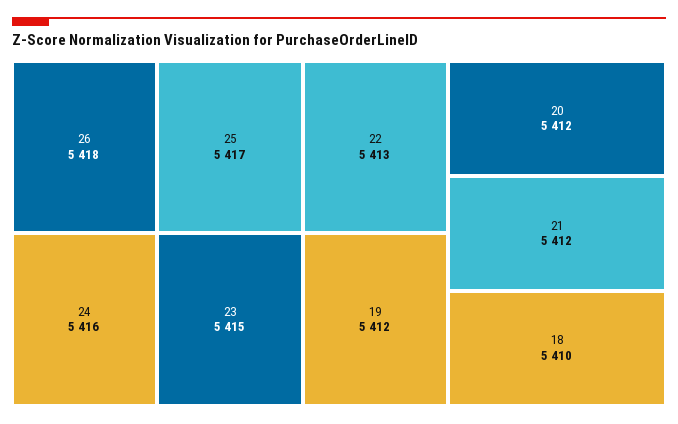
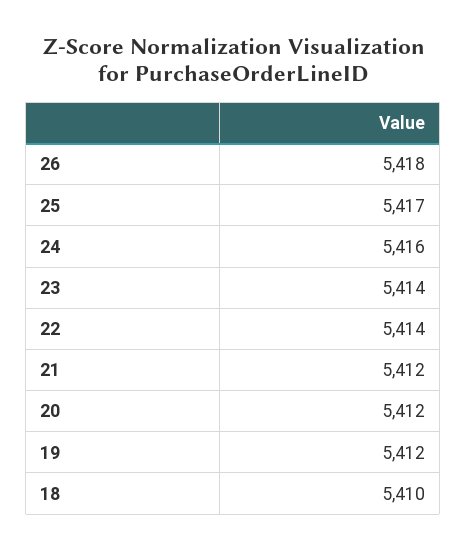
  {
    "26": 5418,
    "25": 5417,
    "24": 5416,
-   "23": 5415,
+   "23": 5414,
-   "22": 5413,
+   "22": 5414,
    "19": 5412,
    "20": 5412,
    "21": 5412,
    "18": 5410
  }

